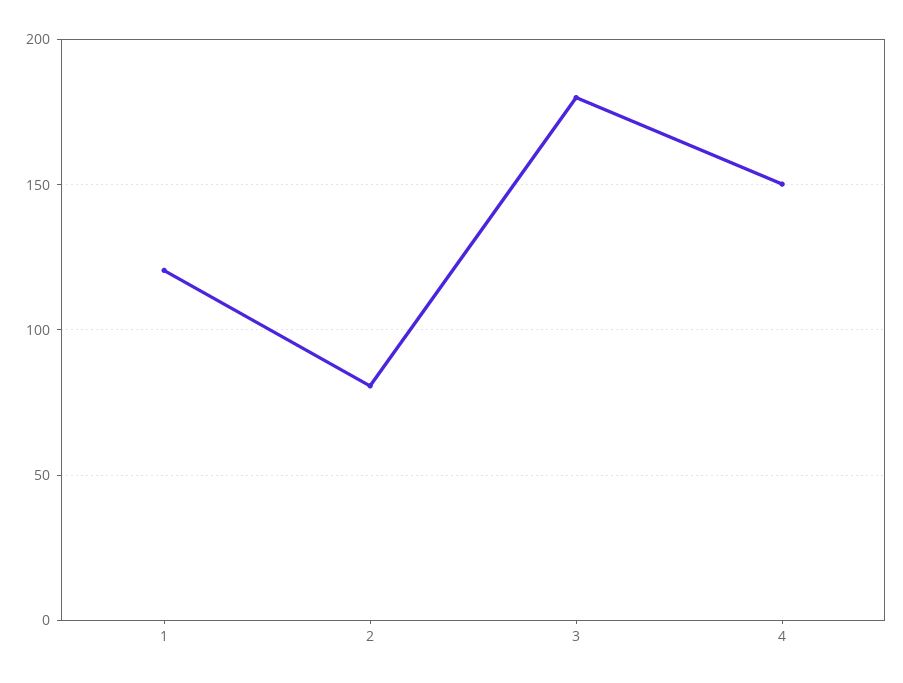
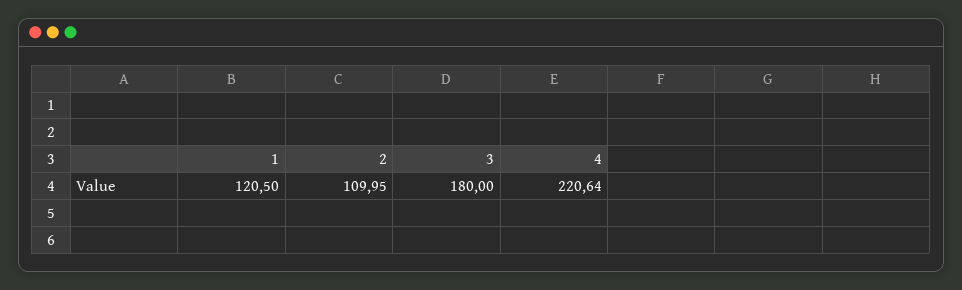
  {
    "1": 120.5,
-   "2": 80,
+   "2": 109.95,
    "3": 180,
-   "4": 150
+   "4": 220.64
  }

